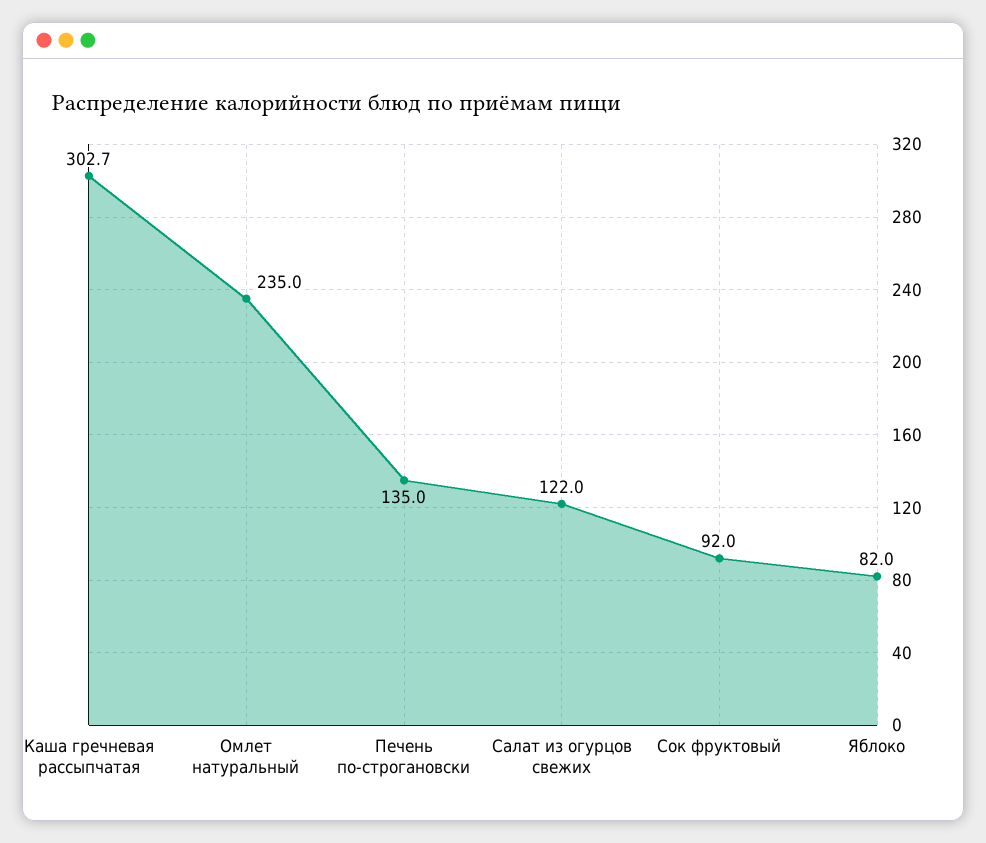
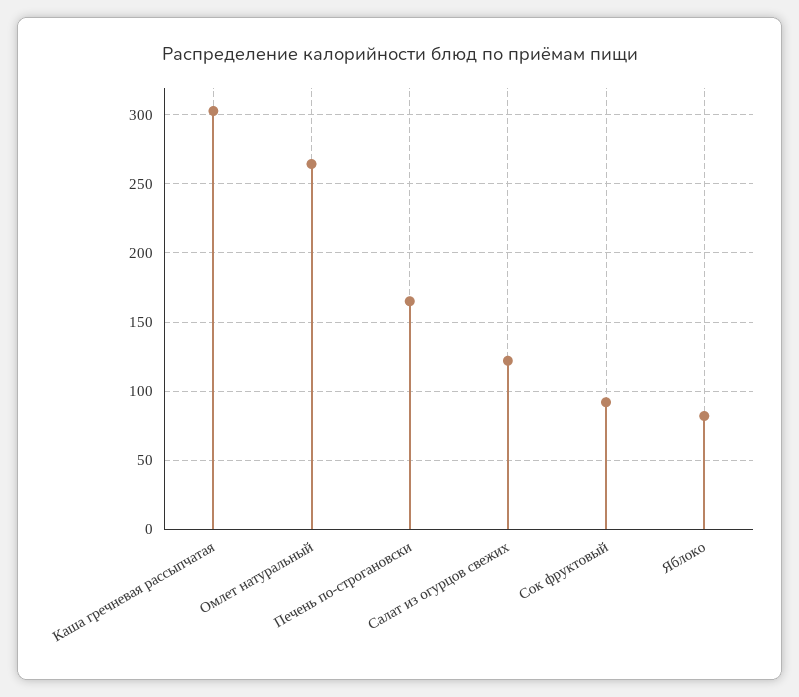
  {
    "Каша гречневая рассыпчатая": 302.7,
-   "Омлет натуральный": 235,
+   "Омлет натуральный": 265,
-   "Печень по-строгановски": 135,
+   "Печень по-строгановски": 165,
    "Салат из огурцов свежих": 122,
    "Сок фруктовый": 92,
    "Яблоко": 82
  }

